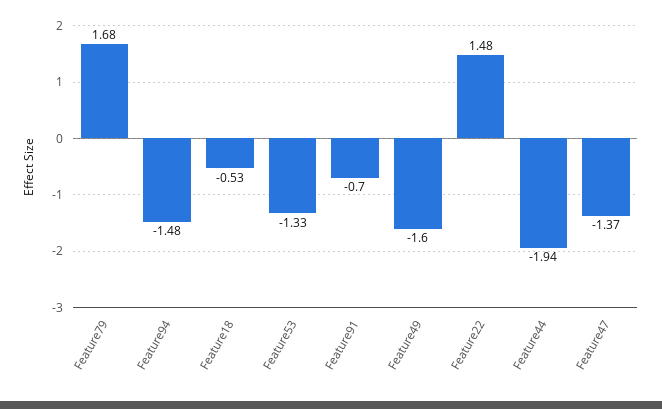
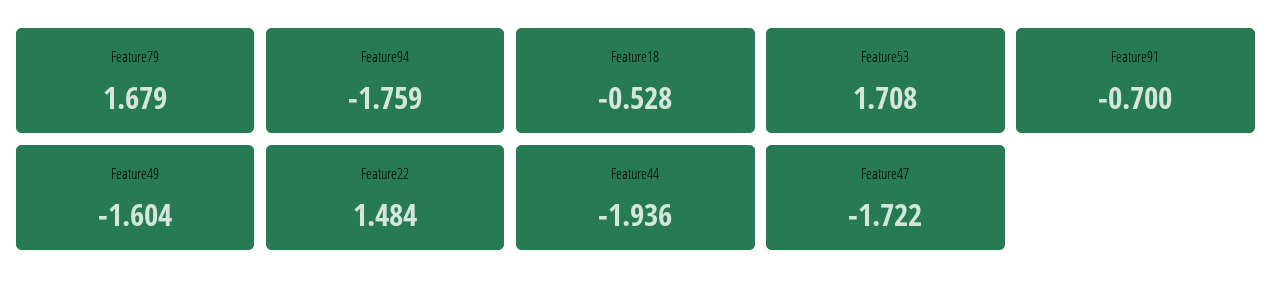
  {
    "Feature79": 1.679,
-   "Feature94": -1.48,
+   "Feature94": -1.759,
    "Feature18": -0.528,
-   "Feature53": -1.33,
+   "Feature53": 1.708,
    "Feature91": -0.7,
    "Feature49": -1.604,
    "Feature22": 1.484,
    "Feature44": -1.936,
-   "Feature47": -1.37
+   "Feature47": -1.722
  }

